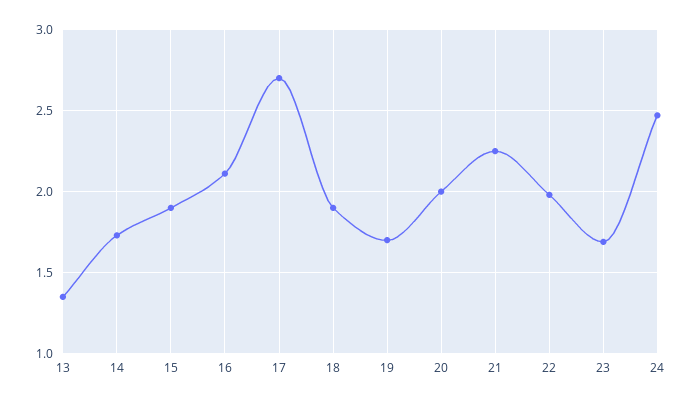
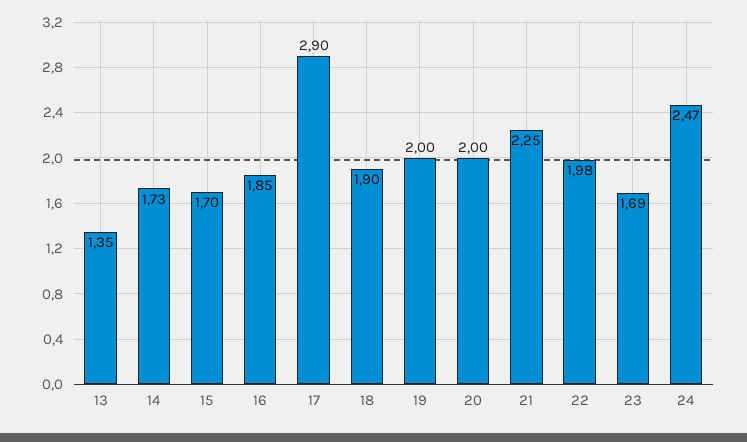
  {
    "13": 1.35,
    "14": 1.73,
-   "15": 1.9,
+   "15": 1.7,
-   "16": 2.1,
+   "16": 1.85,
-   "17": 2.7,
+   "17": 2.9,
    "18": 1.9,
-   "19": 1.7,
+   "19": 2,
    "20": 2,
    "21": 2.25,
    "22": 1.98,
    "23": 1.69,
    "24": 2.47
  }

